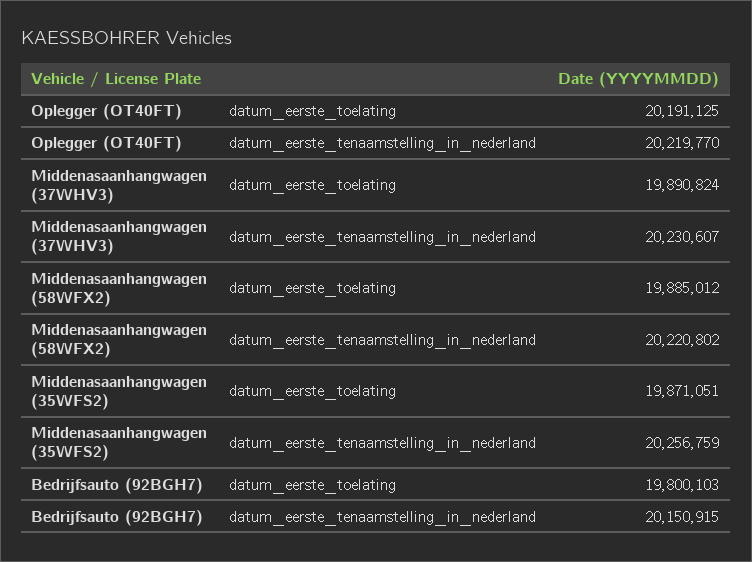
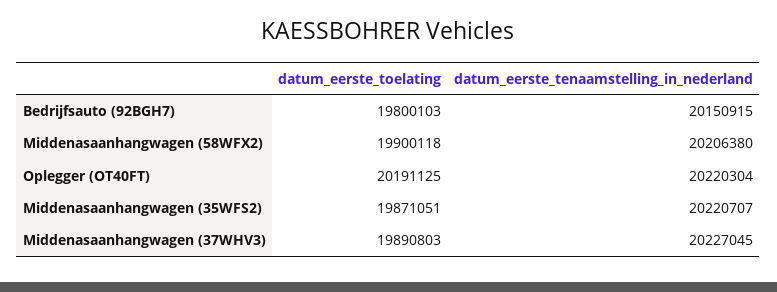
  {
    "Oplegger (OT40FT)": {
      "datum_eerste_toelating": 20191125,
-     "datum_eerste_tenaamstelling_in_nederland": 20219770
+     "datum_eerste_tenaamstelling_in_nederland": 20220304
    },
    "Middenasaanhangwagen (37WHV3)": {
-     "datum_eerste_toelating": 19890824,
+     "datum_eerste_toelating": 19890803,
-     "datum_eerste_tenaamstelling_in_nederland": 20230607
+     "datum_eerste_tenaamstelling_in_nederland": 20227045
    },
    "Middenasaanhangwagen (58WFX2)": {
-     "datum_eerste_toelating": 19885012,
+     "datum_eerste_toelating": 19900118,
-     "datum_eerste_tenaamstelling_in_nederland": 20220802
+     "datum_eerste_tenaamstelling_in_nederland": 20206380
    },
    "Middenasaanhangwagen (35WFS2)": {
      "datum_eerste_toelating": 19871051,
-     "datum_eerste_tenaamstelling_in_nederland": 20256759
+     "datum_eerste_tenaamstelling_in_nederland": 20220707
    },
    "Bedrijfsauto (92BGH7)": {
      "datum_eerste_toelating": 19800103,
      "datum_eerste_tenaamstelling_in_nederland": 20150915
    }
  }

